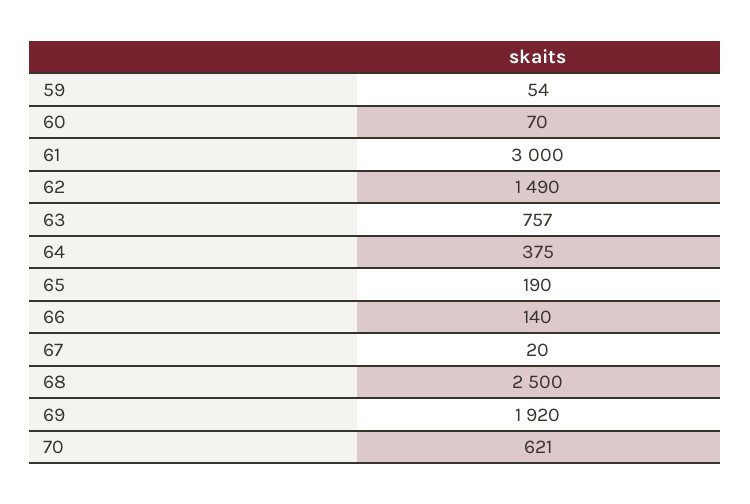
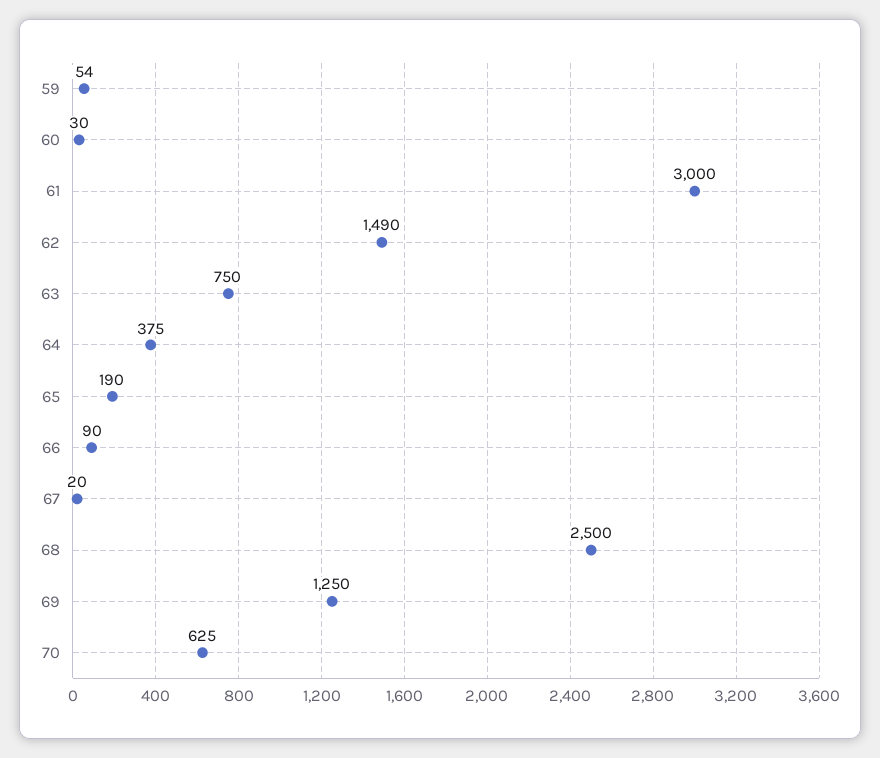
  {
    "59": 54,
-   "60": 70,
+   "60": 30,
    "61": 3000,
    "62": 1490,
-   "63": 757,
+   "63": 750,
    "64": 375,
    "65": 190,
-   "66": 140,
+   "66": 90,
    "67": 20,
    "68": 2500,
-   "69": 1920,
+   "69": 1250,
-   "70": 621
+   "70": 625
  }

